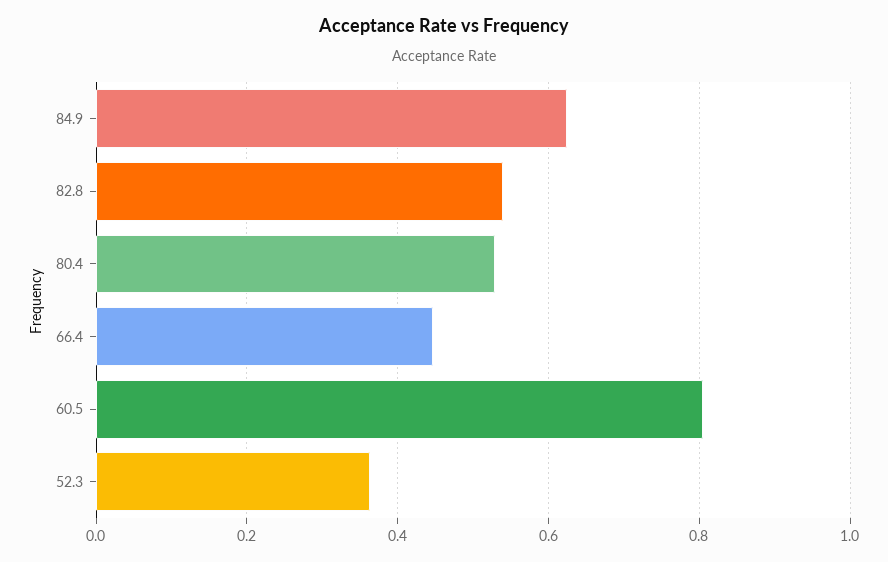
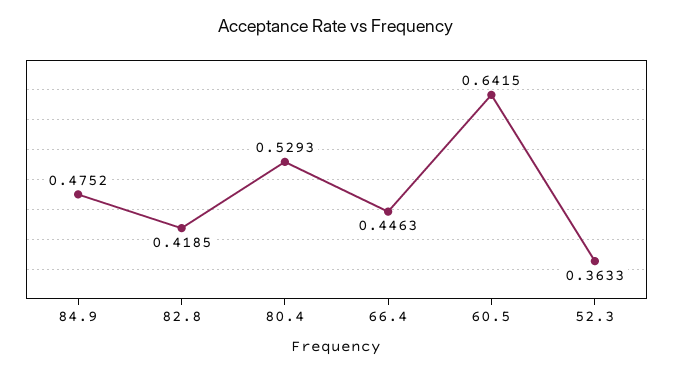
  {
-   "84.9": 0.62,
+   "84.9": 0.4752,
-   "82.8": 0.54,
+   "82.8": 0.4185,
    "80.4": 0.5293,
    "66.4": 0.4463,
-   "60.5": 0.8,
+   "60.5": 0.6415,
    "52.3": 0.3633
  }

